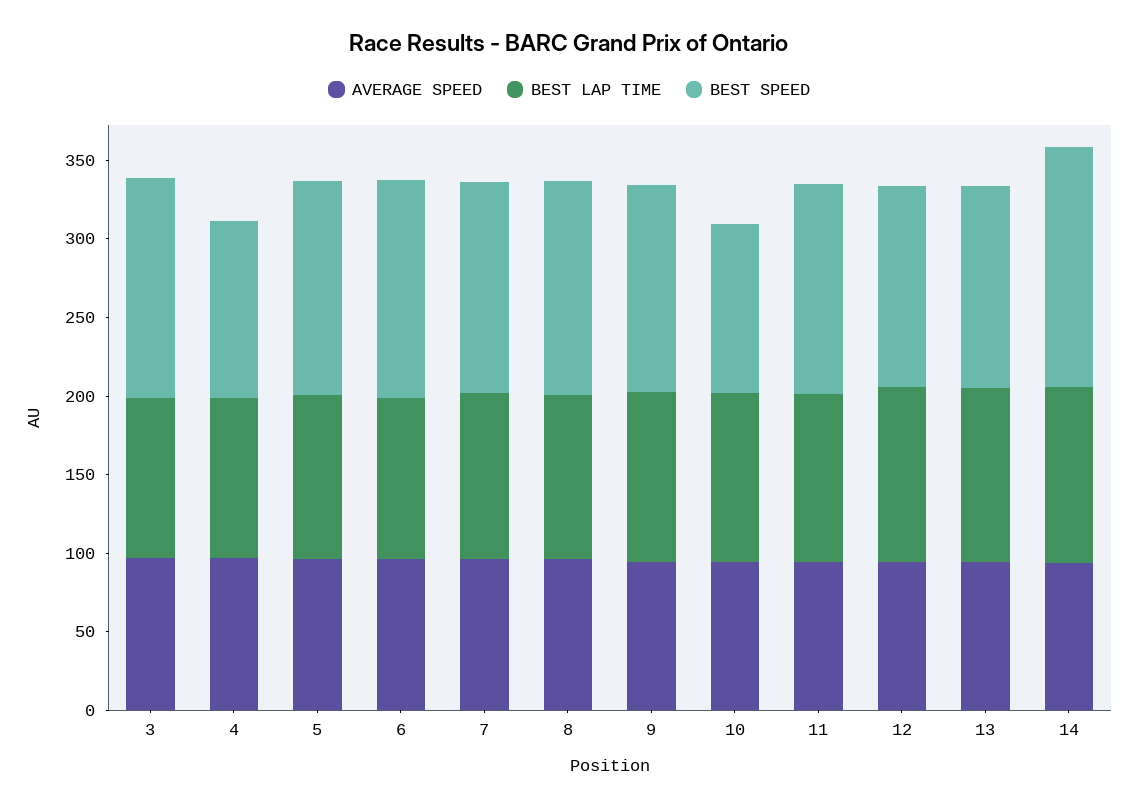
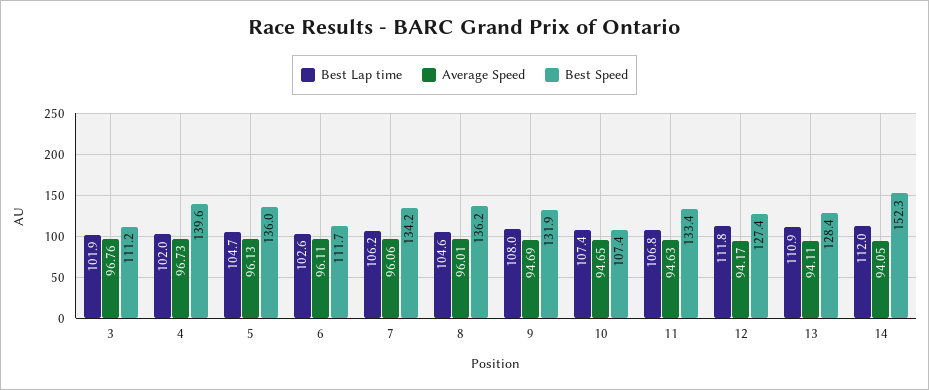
  {
    "AVERAGE SPEED": {
      "3": 96.76,
      "4": 96.73,
      "5": 96.13,
      "6": 96.11,
      "7": 96.06,
      "8": 96.01,
      "9": 94.69,
      "10": 94.65,
      "11": 94.63,
      "12": 94.17,
      "13": 94.11,
      "14": 94.05
    },
    "BEST LAP TIME": {
      "3": 101.9,
      "4": 102,
      "5": 104.7,
      "6": 102.6,
      "7": 106.2,
      "8": 104.6,
      "9": 108,
      "10": 107.4,
      "11": 106.8,
      "12": 111.8,
      "13": 110.9,
      "14": 112
    },
    "BEST SPEED": {
-     "3": 140,
+     "3": 111.2,
-     "4": 110,
+     "4": 139.6,
      "5": 136,
-     "6": 140,
+     "6": 111.7,
      "7": 134.2,
      "8": 136.2,
      "9": 131.9,
      "10": 107.4,
      "11": 133.4,
      "12": 127.4,
      "13": 128.4,
      "14": 152.3
    }
  }

